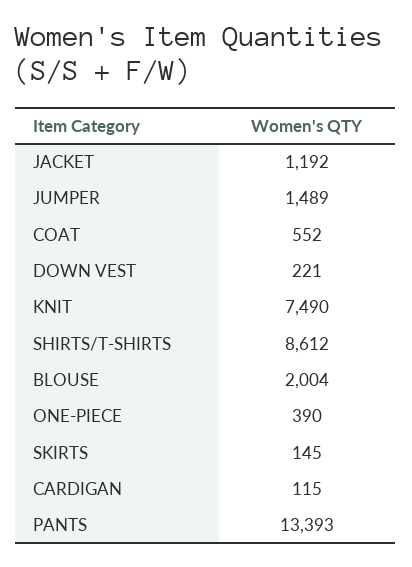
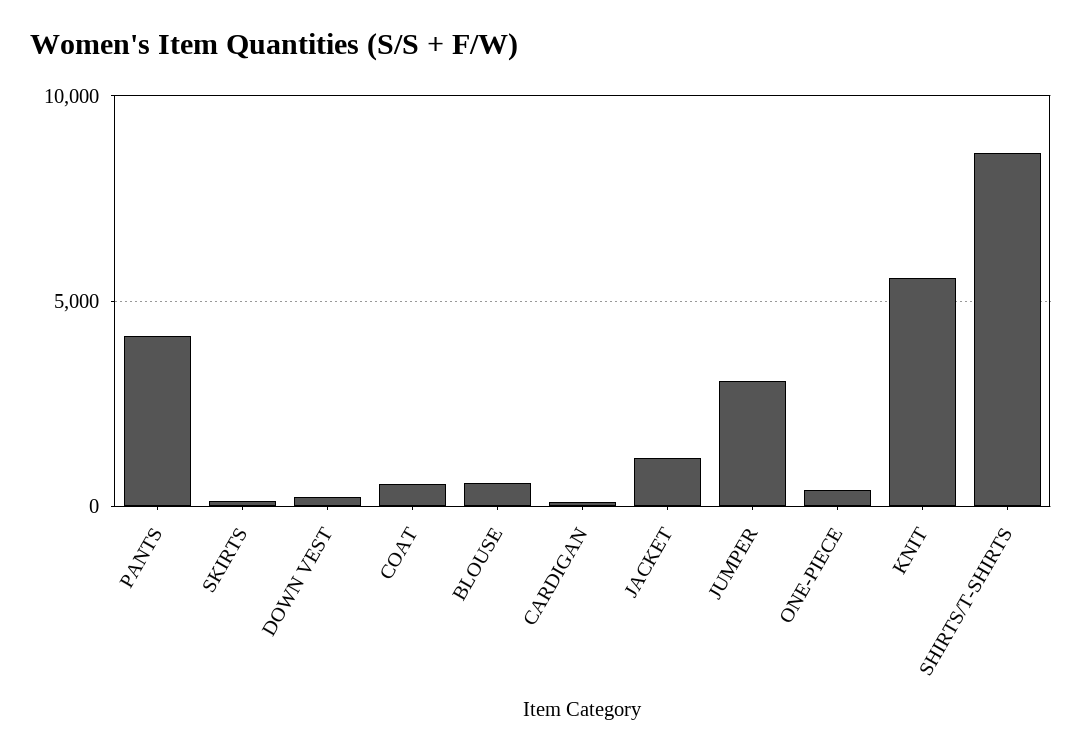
  {
    "JACKET": 1192,
-   "JUMPER": 1489,
+   "JUMPER": 3000,
    "COAT": 552,
    "DOWN VEST": 221,
-   "KNIT": 7490,
+   "KNIT": 5500,
    "SHIRTS/T-SHIRTS": 8612,
-   "BLOUSE": 2004,
+   "BLOUSE": 500,
    "ONE-PIECE": 390,
    "SKIRTS": 145,
    "CARDIGAN": 115,
-   "PANTS": 13393
+   "PANTS": 4000
  }

